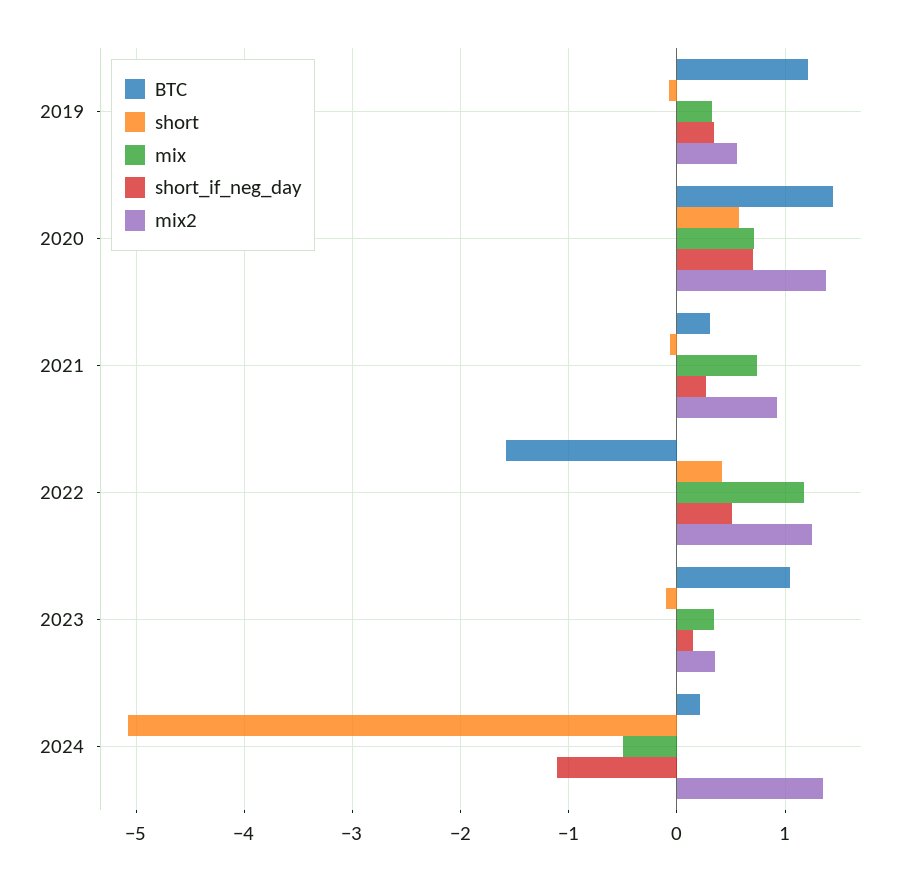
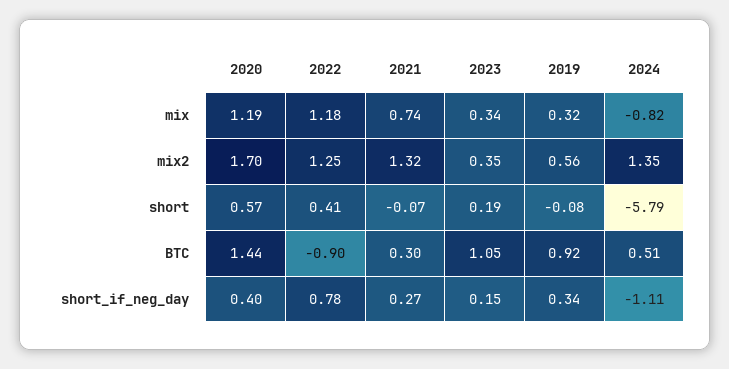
  {
    "BTC": {
-     "2019": 1.2,
+     "2019": 0.92,
      "2020": 1.44,
      "2021": 0.3,
-     "2022": -1.6,
+     "2022": -0.9,
      "2023": 1.05,
-     "2024": 0.2
+     "2024": 0.51
    },
    "short": {
      "2019": -0.08,
      "2020": 0.57,
      "2021": -0.07,
      "2022": 0.41,
-     "2023": -0.1,
+     "2023": 0.19,
-     "2024": -5.1
+     "2024": -5.79
    },
    "mix": {
      "2019": 0.32,
-     "2020": 0.7,
+     "2020": 1.19,
      "2021": 0.74,
      "2022": 1.18,
      "2023": 0.34,
-     "2024": -0.5
+     "2024": -0.82
    },
    "short_if_neg_day": {
      "2019": 0.34,
-     "2020": 0.7,
+     "2020": 0.4,
      "2021": 0.27,
-     "2022": 0.5,
+     "2022": 0.78,
      "2023": 0.15,
      "2024": -1.11
    },
    "mix2": {
      "2019": 0.56,
-     "2020": 1.4,
+     "2020": 1.7,
-     "2021": 0.9,
+     "2021": 1.32,
      "2022": 1.25,
      "2023": 0.35,
      "2024": 1.35
    }
  }

